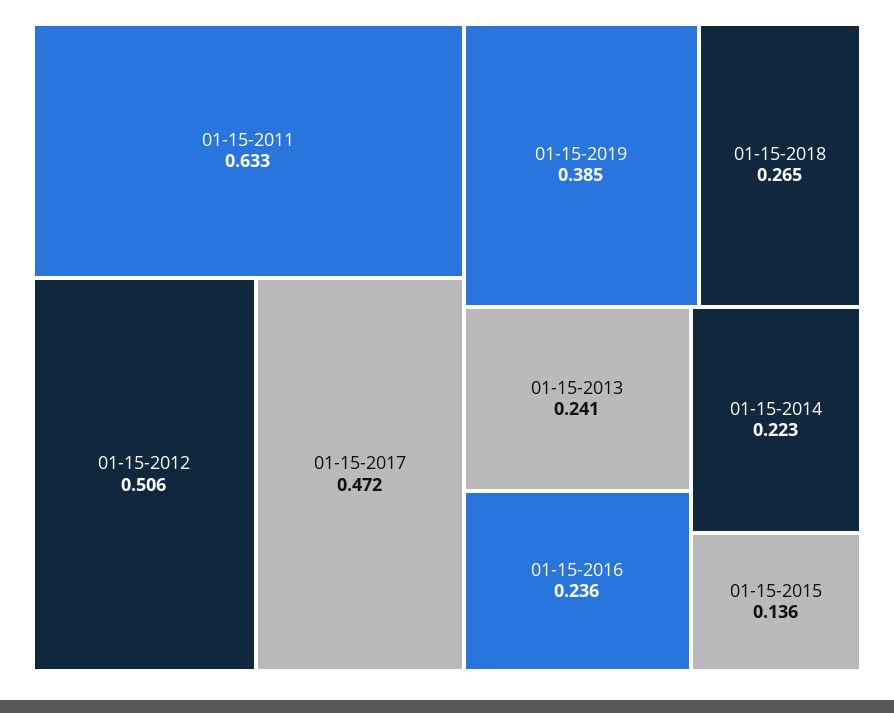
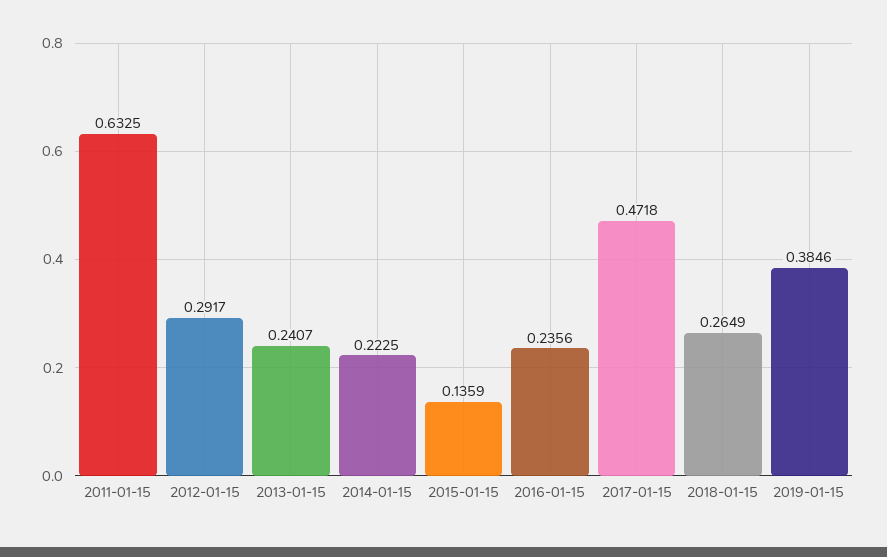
  {
    "01-15-2011": 0.6325,
-   "01-15-2012": 0.506,
+   "01-15-2012": 0.2917,
    "01-15-2017": 0.4718,
    "01-15-2019": 0.3846,
    "01-15-2018": 0.2649,
    "01-15-2013": 0.2407,
    "01-15-2016": 0.2356,
    "01-15-2014": 0.2225,
    "01-15-2015": 0.1359
  }

